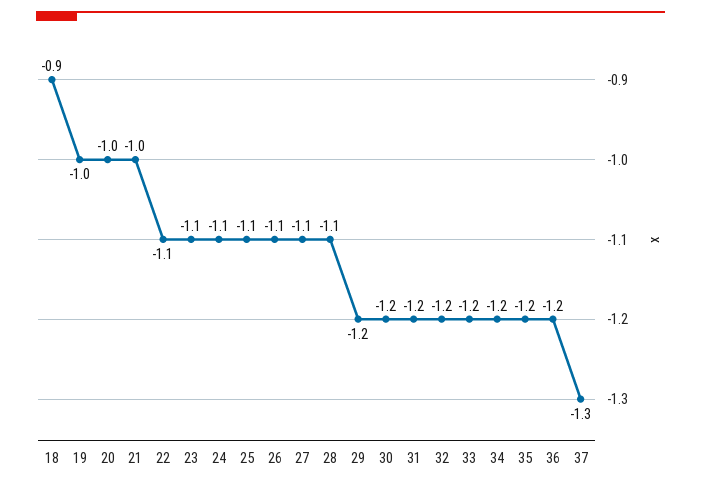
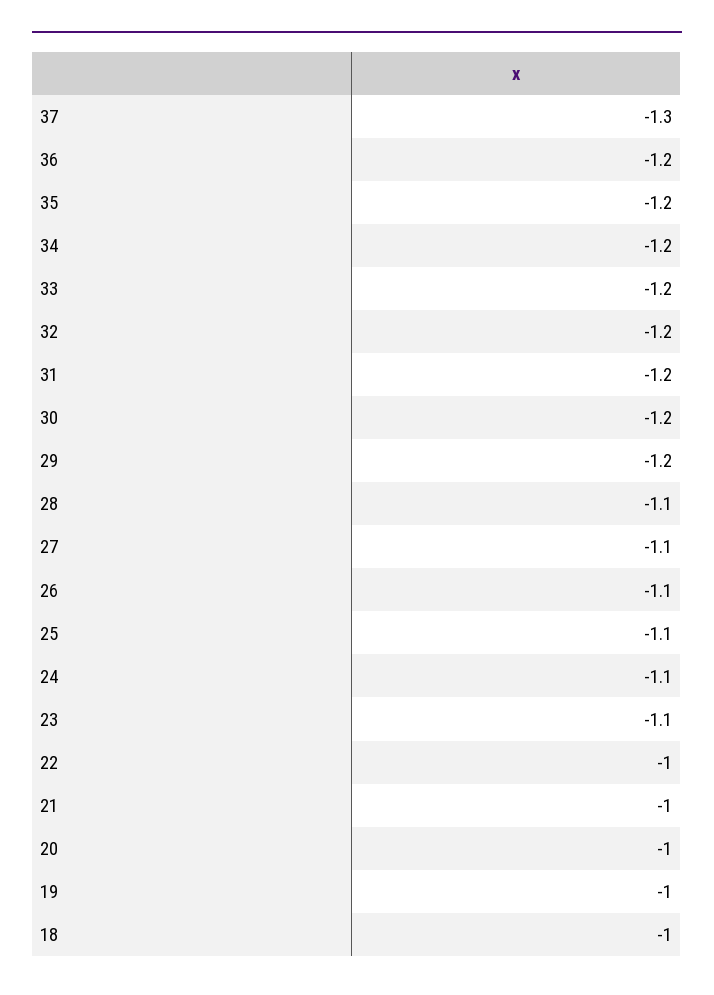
  {
-   "18": -0.9,
+   "18": -1,
    "19": -1,
    "20": -1,
    "21": -1,
-   "22": -1.1,
+   "22": -1,
    "23": -1.1,
    "24": -1.1,
    "25": -1.1,
    "26": -1.1,
    "27": -1.1,
    "28": -1.1,
    "29": -1.2,
    "30": -1.2,
    "31": -1.2,
    "32": -1.2,
    "33": -1.2,
    "34": -1.2,
    "35": -1.2,
    "36": -1.2,
    "37": -1.3
  }

